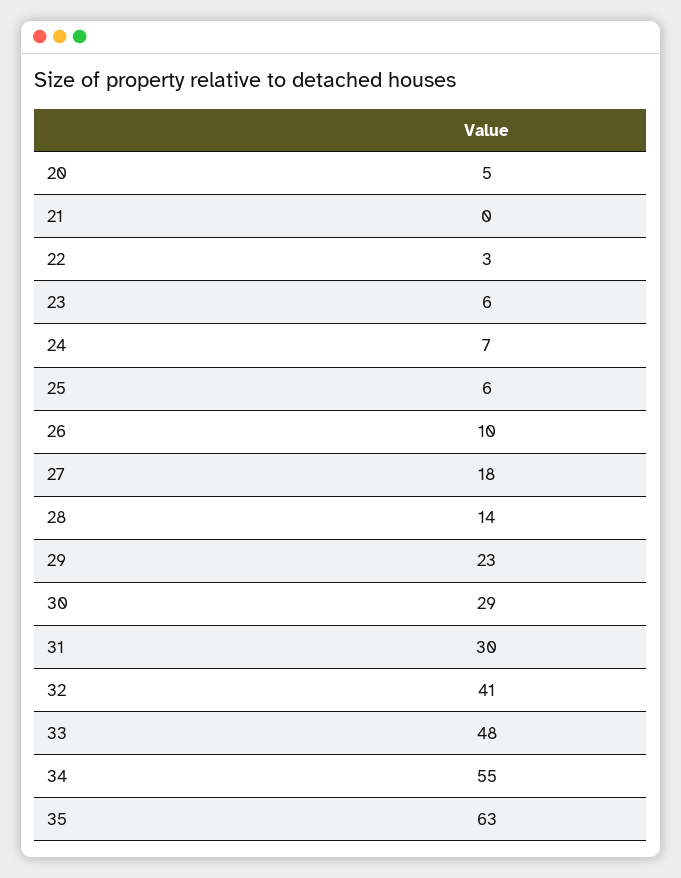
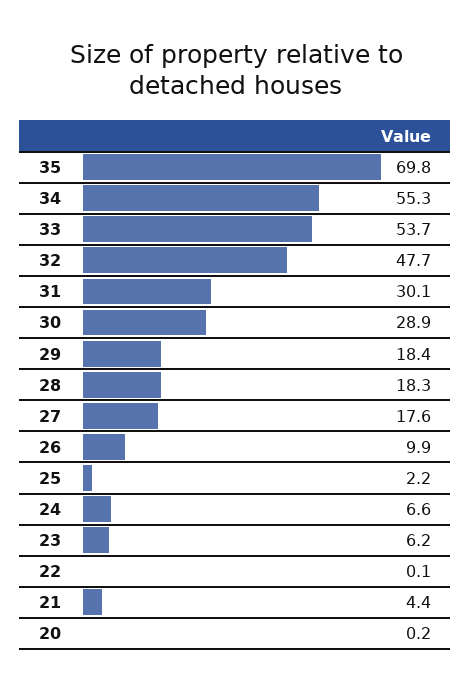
  {
-   "20": 5,
+   "20": 0.2,
-   "21": 0,
+   "21": 4.4,
-   "22": 3,
+   "22": 0.1,
    "23": 6.2,
    "24": 6.6,
-   "25": 6,
+   "25": 2.2,
    "26": 9.9,
    "27": 17.6,
-   "28": 14,
+   "28": 18.3,
-   "29": 23,
+   "29": 18.4,
    "30": 28.9,
    "31": 30.1,
-   "32": 41,
+   "32": 47.7,
-   "33": 48,
+   "33": 53.7,
    "34": 55.3,
-   "35": 63
+   "35": 69.8
  }

